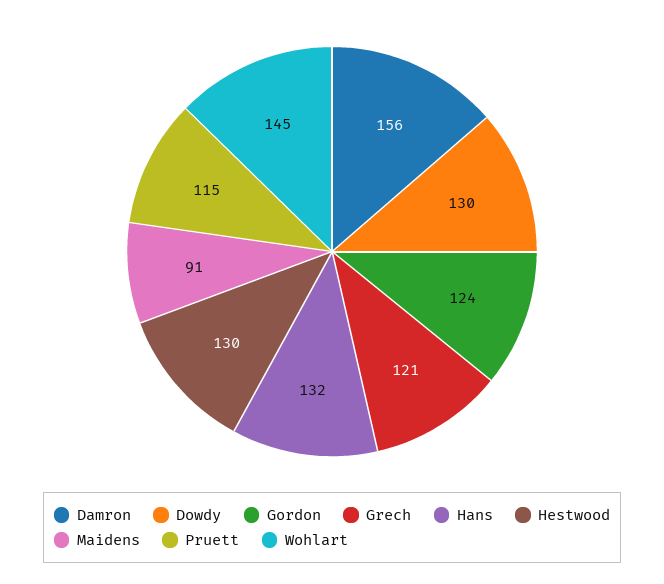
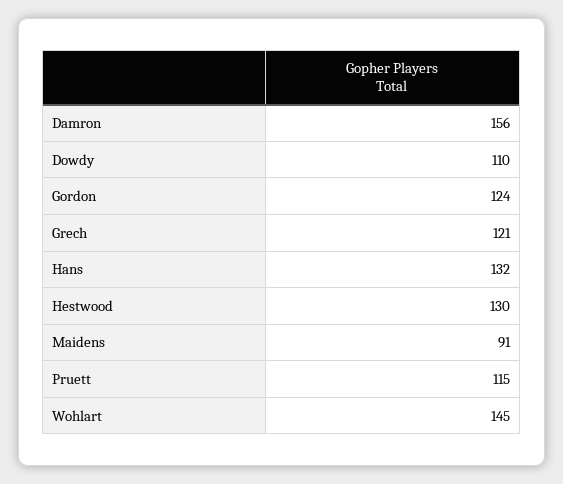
  {
    "Damron": 156,
-   "Dowdy": 130,
+   "Dowdy": 110,
    "Gordon": 124,
    "Grech": 121,
    "Hans": 132,
    "Hestwood": 130,
    "Maidens": 91,
    "Pruett": 115,
    "Wohlart": 145
  }

